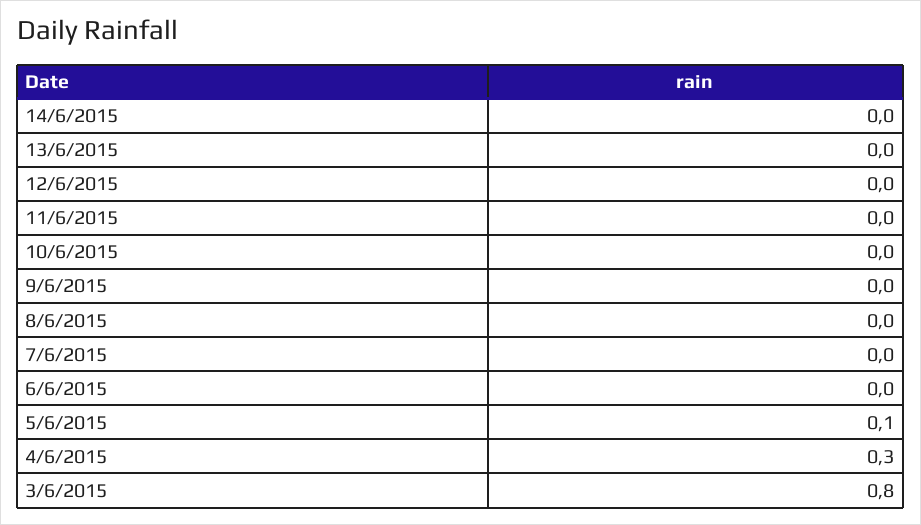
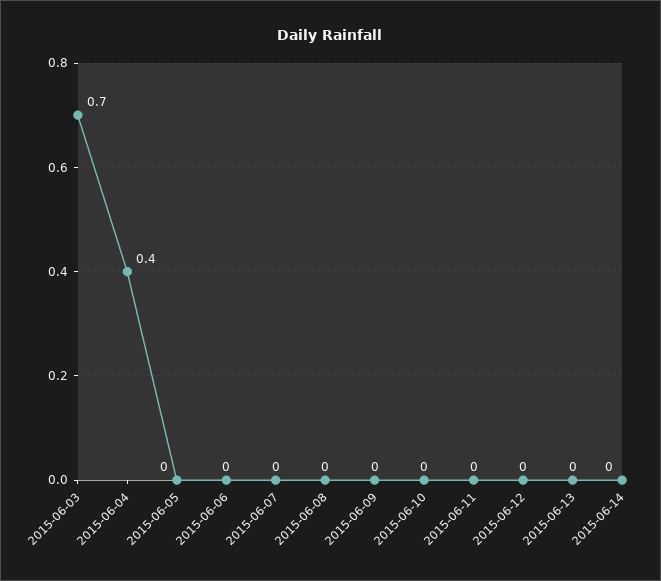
  {
    "14/6/2015": 0,
    "13/6/2015": 0,
    "12/6/2015": 0,
    "11/6/2015": 0,
    "10/6/2015": 0,
    "9/6/2015": 0,
    "8/6/2015": 0,
    "7/6/2015": 0,
    "6/6/2015": 0,
-   "5/6/2015": 0.1,
+   "5/6/2015": 0,
-   "4/6/2015": 0.3,
+   "4/6/2015": 0.4,
-   "3/6/2015": 0.8
+   "3/6/2015": 0.7
  }

